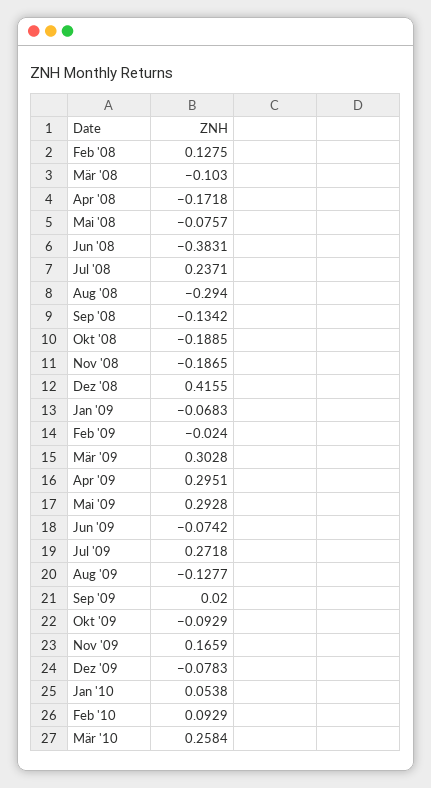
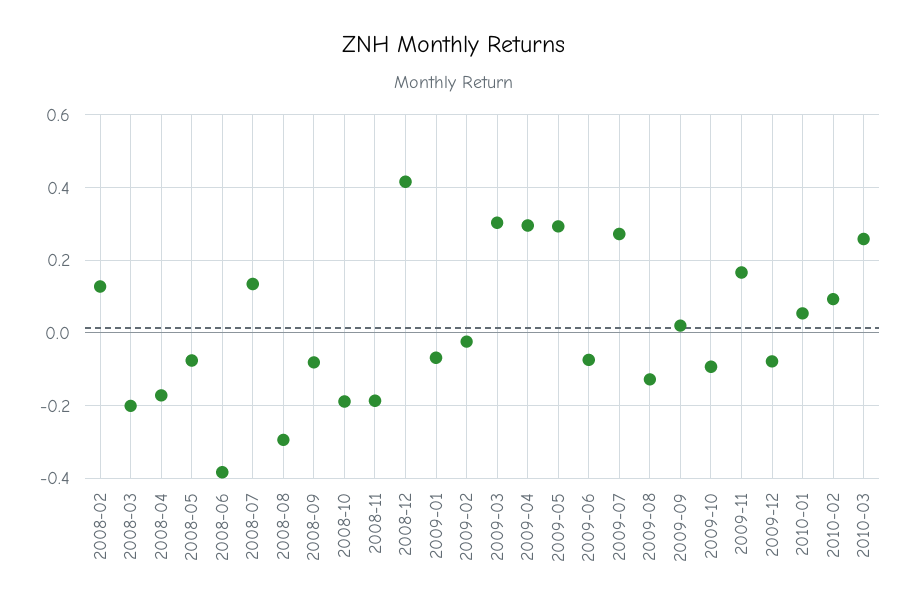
  {
    "Feb '08": 0.1275,
-   "Mär '08": -0.103,
+   "Mär '08": -0.2,
    "Apr '08": -0.1718,
    "Mai '08": -0.0757,
    "Jun '08": -0.3831,
-   "Jul '08": 0.2371,
+   "Jul '08": 0.14,
    "Aug '08": -0.294,
-   "Sep '08": -0.1342,
+   "Sep '08": -0.08,
    "Okt '08": -0.1885,
    "Nov '08": -0.1865,
    "Dez '08": 0.4155,
    "Jan '09": -0.0683,
    "Feb '09": -0.024,
    "Mär '09": 0.3028,
    "Apr '09": 0.2951,
    "Mai '09": 0.2928,
    "Jun '09": -0.0742,
    "Jul '09": 0.2718,
    "Aug '09": -0.1277,
    "Sep '09": 0.02,
    "Okt '09": -0.0929,
    "Nov '09": 0.1659,
    "Dez '09": -0.0783,
    "Jan '10": 0.0538,
    "Feb '10": 0.0929,
    "Mär '10": 0.2584
  }

